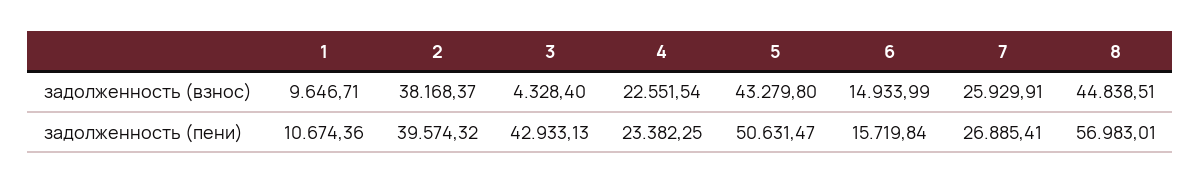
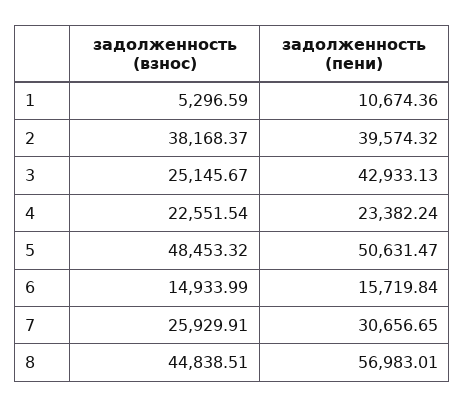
  {
    "1": {
-     "задолженность (взнос)": 9646.71,
+     "задолженность (взнос)": 5296.59,
      "задолженность (пени)": 10674.36
    },
    "2": {
      "задолженность (взнос)": 38168.37,
      "задолженность (пени)": 39574.32
    },
    "3": {
-     "задолженность (взнос)": 4328.4,
+     "задолженность (взнос)": 25145.67,
      "задолженность (пени)": 42933.13
    },
    "4": {
      "задолженность (взнос)": 22551.54,
-     "задолженность (пени)": 23382.25
+     "задолженность (пени)": 23382.24
    },
    "5": {
-     "задолженность (взнос)": 43279.8,
+     "задолженность (взнос)": 48453.32,
      "задолженность (пени)": 50631.47
    },
    "6": {
      "задолженность (взнос)": 14933.99,
      "задолженность (пени)": 15719.84
    },
    "7": {
      "задолженность (взнос)": 25929.91,
-     "задолженность (пени)": 26885.41
+     "задолженность (пени)": 30656.65
    },
    "8": {
      "задолженность (взнос)": 44838.51,
      "задолженность (пени)": 56983.01
    }
  }

